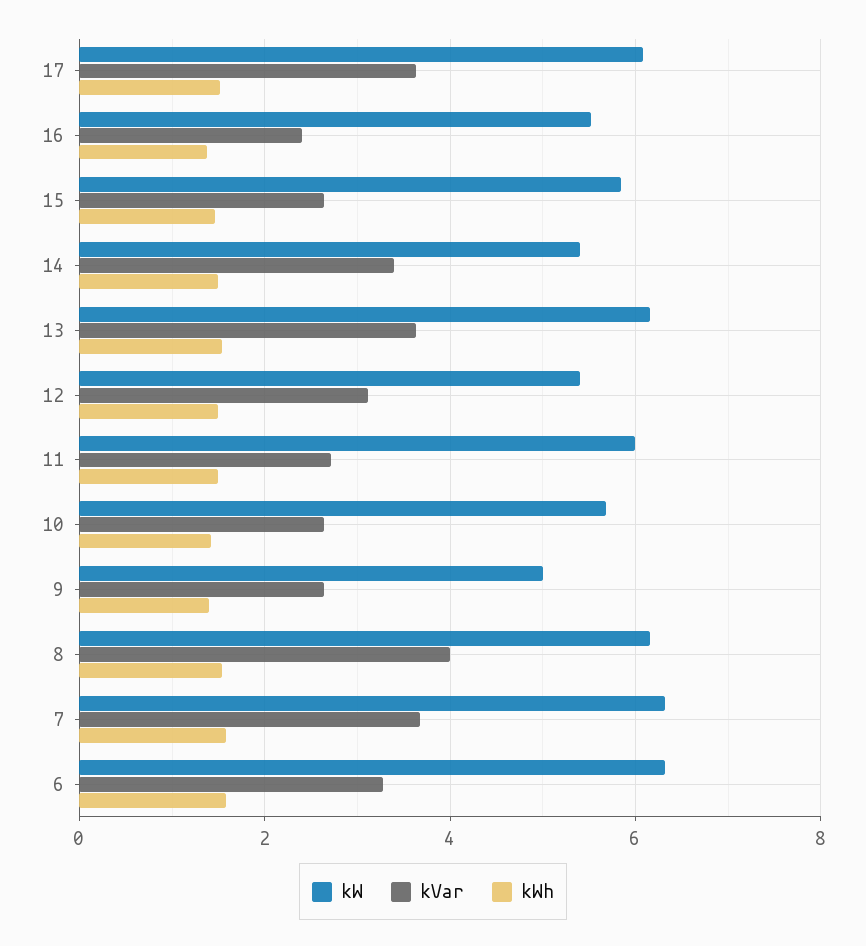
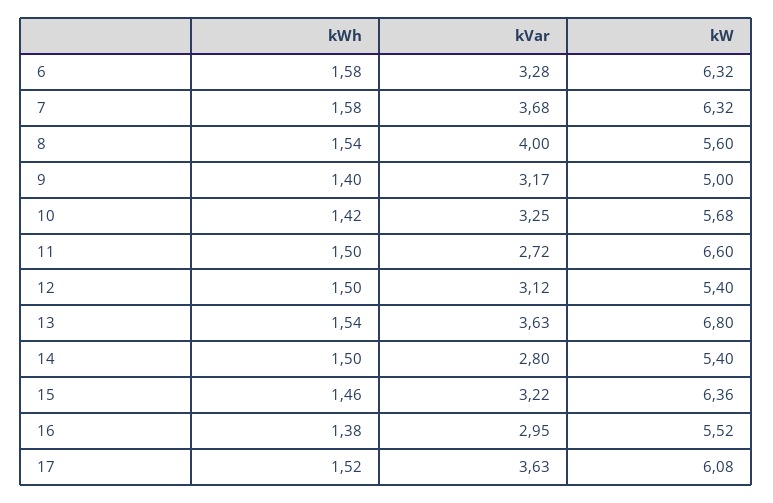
  {
    "kW": {
      "17": 6.08,
      "16": 5.52,
-     "15": 5.8,
+     "15": 6.36,
      "14": 5.4,
-     "13": 6.2,
+     "13": 6.8,
      "12": 5.4,
-     "11": 6,
+     "11": 6.6,
      "10": 5.68,
      "9": 5,
-     "8": 6.2,
+     "8": 5.6,
      "7": 6.32,
      "6": 6.32
    },
    "kVar": {
      "17": 3.63,
-     "16": 2.4,
+     "16": 2.95,
-     "15": 2.6,
+     "15": 3.22,
-     "14": 3.4,
+     "14": 2.8,
      "13": 3.63,
      "12": 3.12,
      "11": 2.72,
-     "10": 2.6,
+     "10": 3.25,
-     "9": 2.6,
+     "9": 3.17,
      "8": 4,
      "7": 3.68,
      "6": 3.28
    },
    "kWh": {
      "17": 1.52,
      "16": 1.38,
      "15": 1.46,
      "14": 1.5,
      "13": 1.54,
      "12": 1.5,
      "11": 1.5,
      "10": 1.42,
      "9": 1.4,
      "8": 1.54,
      "7": 1.58,
      "6": 1.58
    }
  }

